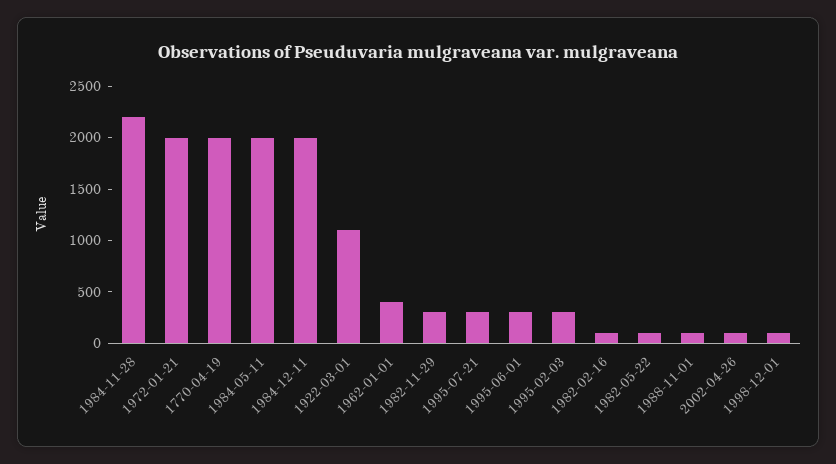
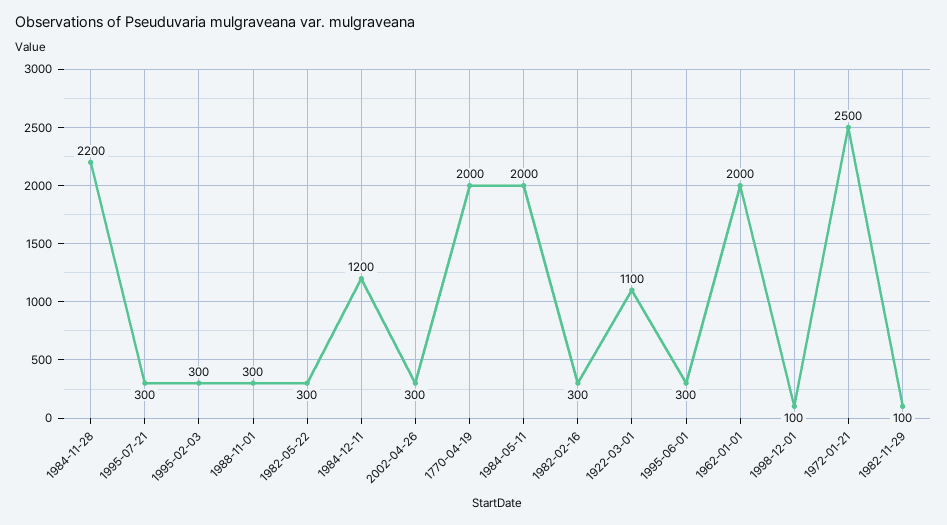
  {
    "1984-11-28": 2200,
-   "1972-01-21": 2000,
+   "1972-01-21": 2500,
    "1770-04-19": 2000,
    "1984-05-11": 2000,
-   "1984-12-11": 2000,
+   "1984-12-11": 1200,
    "1922-03-01": 1100,
-   "1962-01-01": 400,
+   "1962-01-01": 2000,
-   "1982-11-29": 300,
+   "1982-11-29": 100,
    "1995-07-21": 300,
    "1995-06-01": 300,
    "1995-02-03": 300,
-   "1982-02-16": 100,
+   "1982-02-16": 300,
-   "1982-05-22": 100,
+   "1982-05-22": 300,
-   "1988-11-01": 100,
+   "1988-11-01": 300,
-   "2002-04-26": 100,
+   "2002-04-26": 300,
    "1998-12-01": 100
  }

